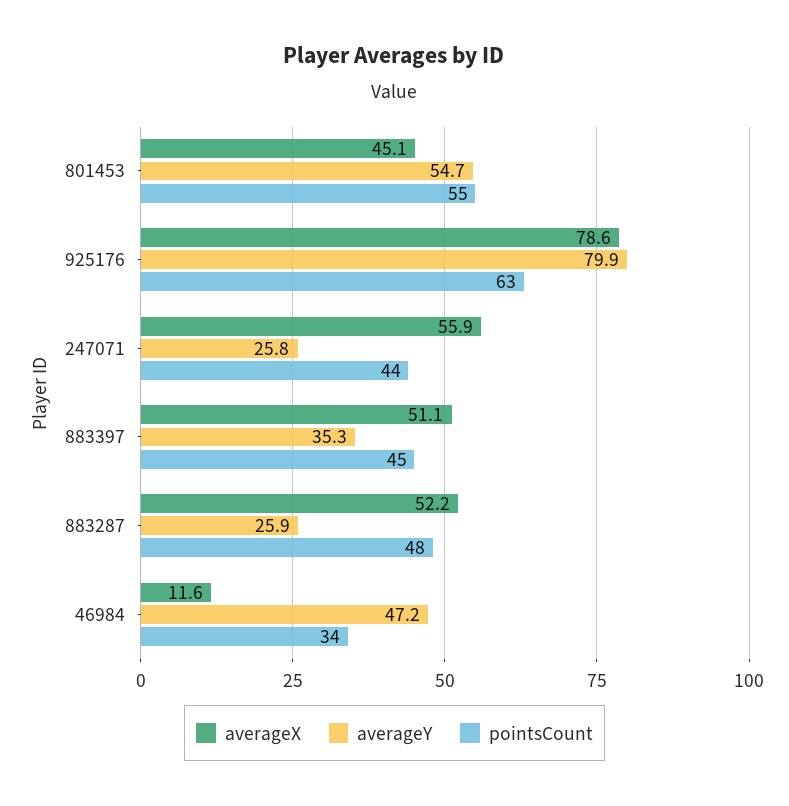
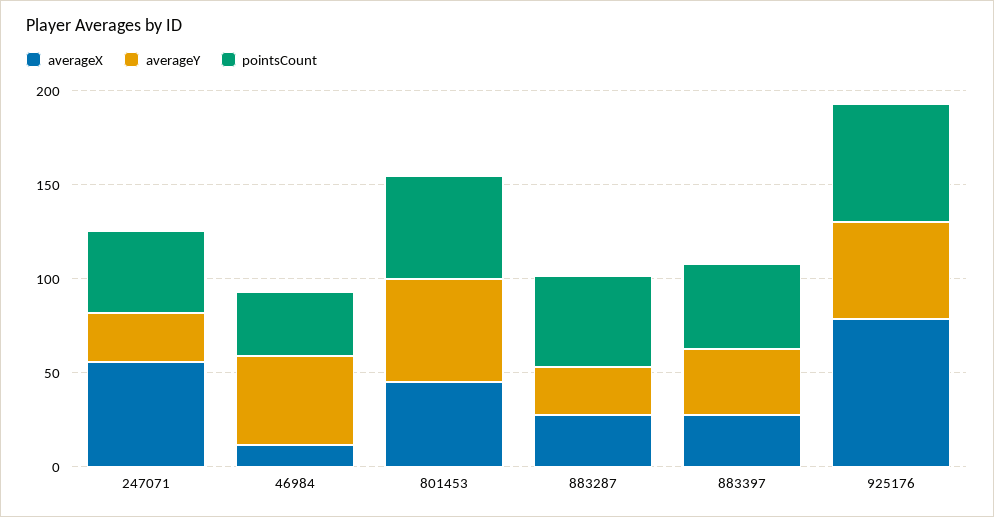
  {
    "averageX": {
      "801453": 45.1,
      "925176": 78.6,
      "247071": 55.9,
-     "883397": 51.1,
+     "883397": 30,
-     "883287": 52.2,
+     "883287": 30,
      "46984": 11.6
    },
    "averageY": {
      "801453": 54.7,
-     "925176": 79.9,
+     "925176": 50,
      "247071": 25.8,
      "883397": 35.3,
      "883287": 25.9,
      "46984": 47.2
    },
    "pointsCount": {
      "801453": 55,
      "925176": 63,
      "247071": 44,
      "883397": 45,
      "883287": 48,
      "46984": 34
    }
  }

